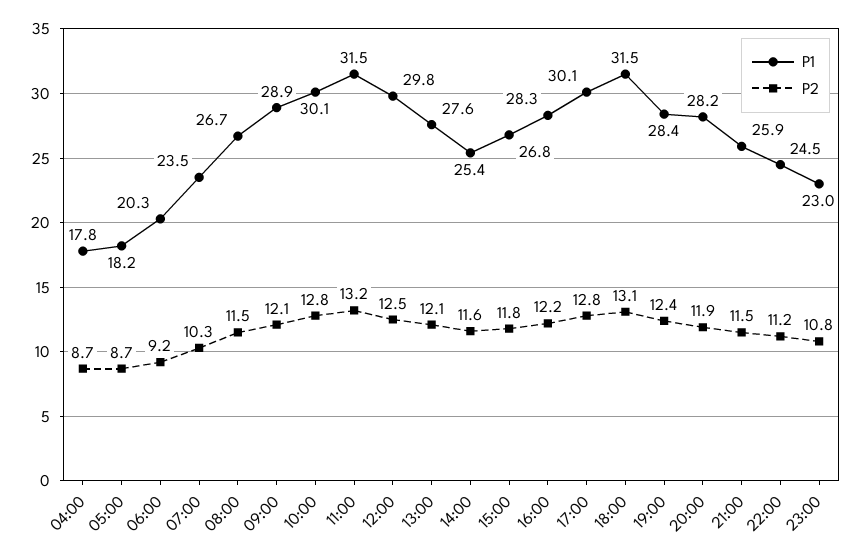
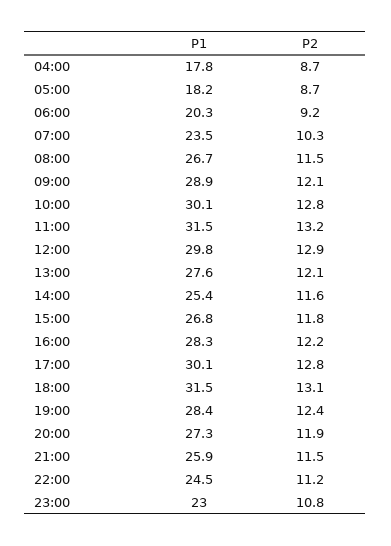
  {
    "P1": {
      "04:00": 17.8,
      "05:00": 18.2,
      "06:00": 20.3,
      "07:00": 23.5,
      "08:00": 26.7,
      "09:00": 28.9,
      "10:00": 30.1,
      "11:00": 31.5,
      "12:00": 29.8,
      "13:00": 27.6,
      "14:00": 25.4,
      "15:00": 26.8,
      "16:00": 28.3,
      "17:00": 30.1,
      "18:00": 31.5,
      "19:00": 28.4,
-     "20:00": 28.2,
+     "20:00": 27.3,
      "21:00": 25.9,
      "22:00": 24.5,
      "23:00": 23
    },
    "P2": {
      "04:00": 8.7,
      "05:00": 8.7,
      "06:00": 9.2,
      "07:00": 10.3,
      "08:00": 11.5,
      "09:00": 12.1,
      "10:00": 12.8,
      "11:00": 13.2,
-     "12:00": 12.5,
+     "12:00": 12.9,
      "13:00": 12.1,
      "14:00": 11.6,
      "15:00": 11.8,
      "16:00": 12.2,
      "17:00": 12.8,
      "18:00": 13.1,
      "19:00": 12.4,
      "20:00": 11.9,
      "21:00": 11.5,
      "22:00": 11.2,
      "23:00": 10.8
    }
  }

